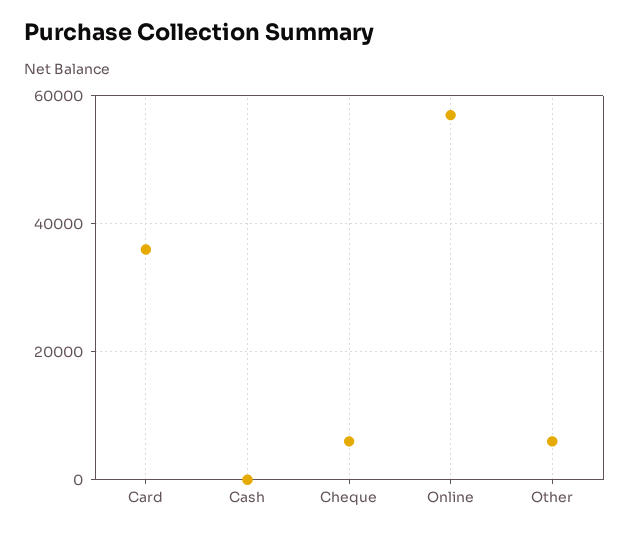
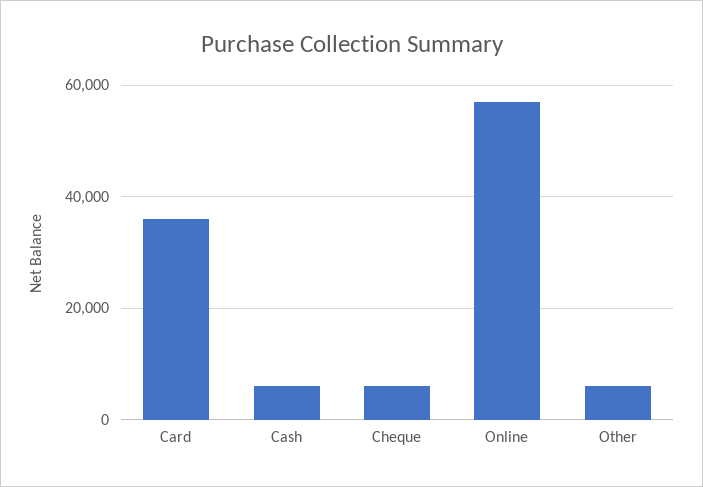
  {
    "Card": 36000,
-   "Cash": 0,
+   "Cash": 6000,
    "Cheque": 6000,
    "Online": 58000,
    "Other": 6000
  }

